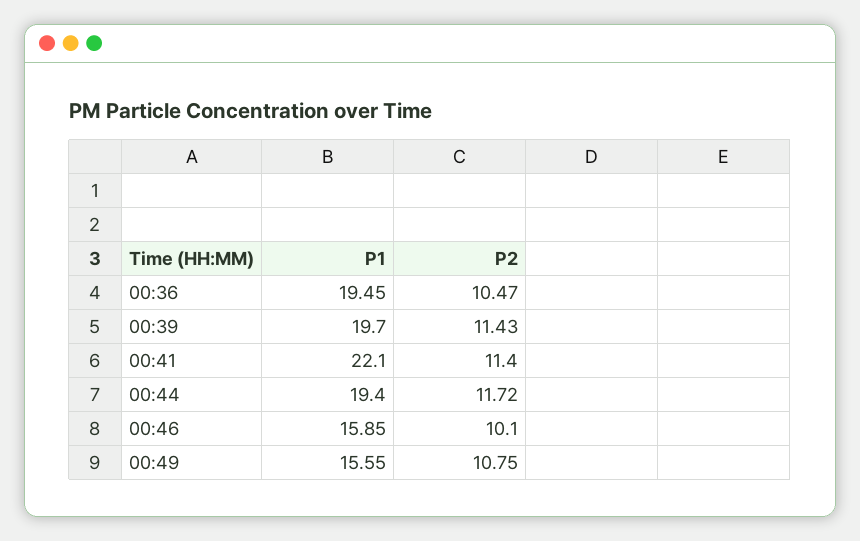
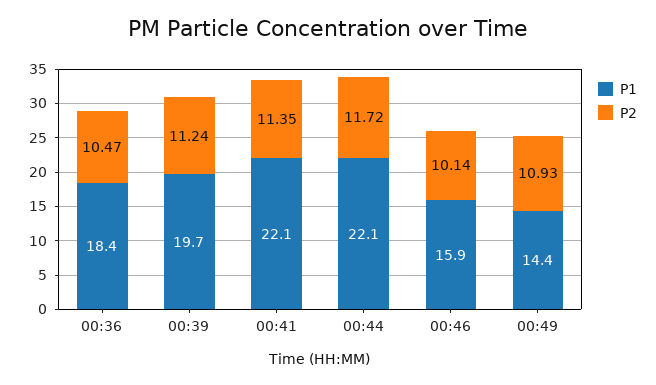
  {
    "P1": {
-     "00:36": 19.45,
+     "00:36": 18.4,
      "00:39": 19.7,
      "00:41": 22.1,
-     "00:44": 19.4,
+     "00:44": 22.1,
      "00:46": 15.85,
-     "00:49": 15.55
+     "00:49": 14.4
    },
    "P2": {
      "00:36": 10.47,
-     "00:39": 11.43,
+     "00:39": 11.24,
-     "00:41": 11.4,
+     "00:41": 11.35,
      "00:44": 11.72,
-     "00:46": 10.1,
+     "00:46": 10.14,
-     "00:49": 10.75
+     "00:49": 10.93
    }
  }

